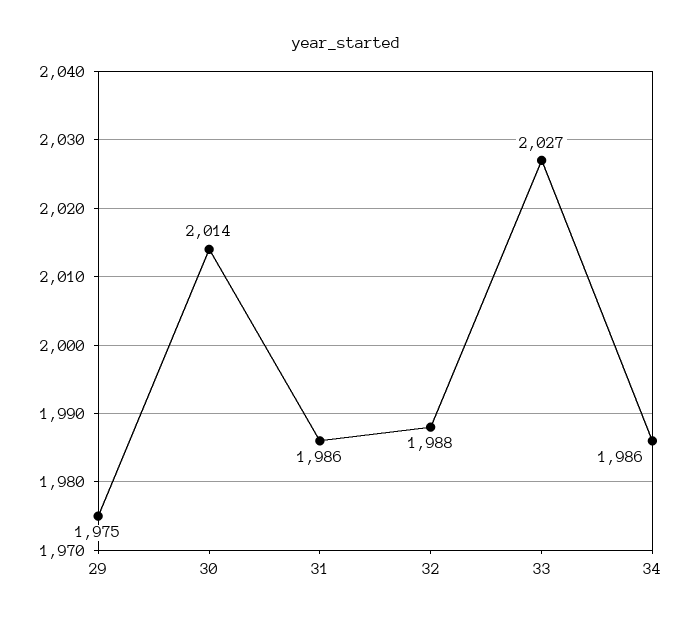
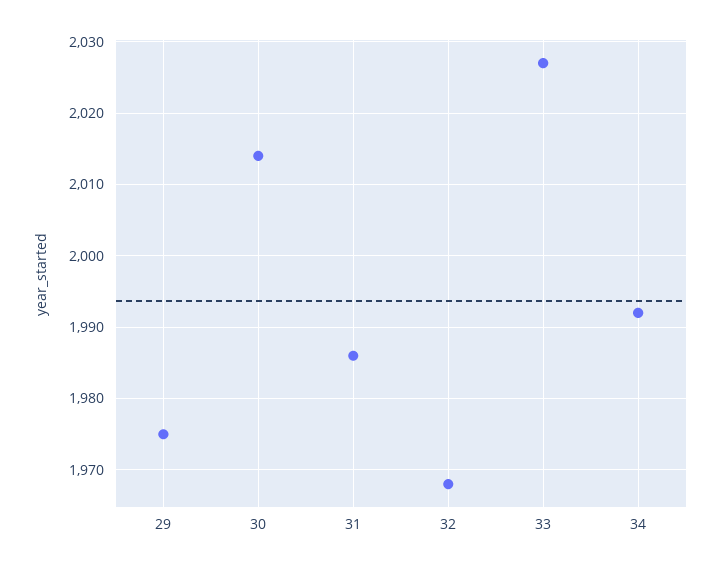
  {
    "29": 1975,
    "30": 2014,
    "31": 1986,
-   "32": 1988,
+   "32": 1968,
    "33": 2027,
-   "34": 1986
+   "34": 1992
  }

